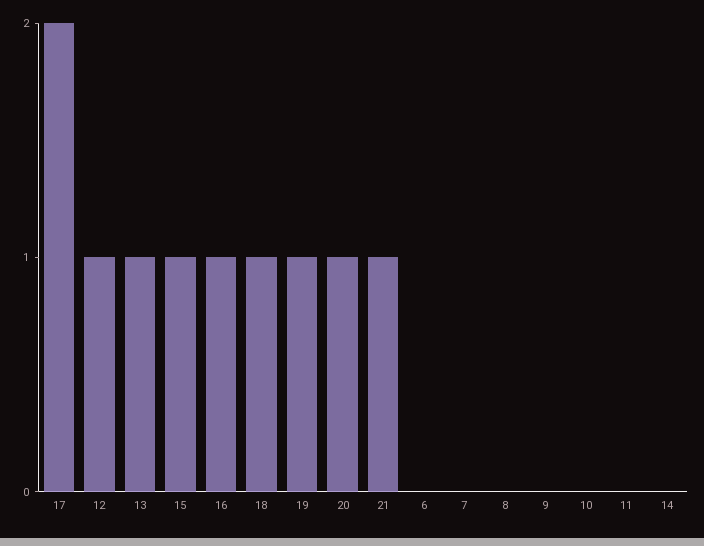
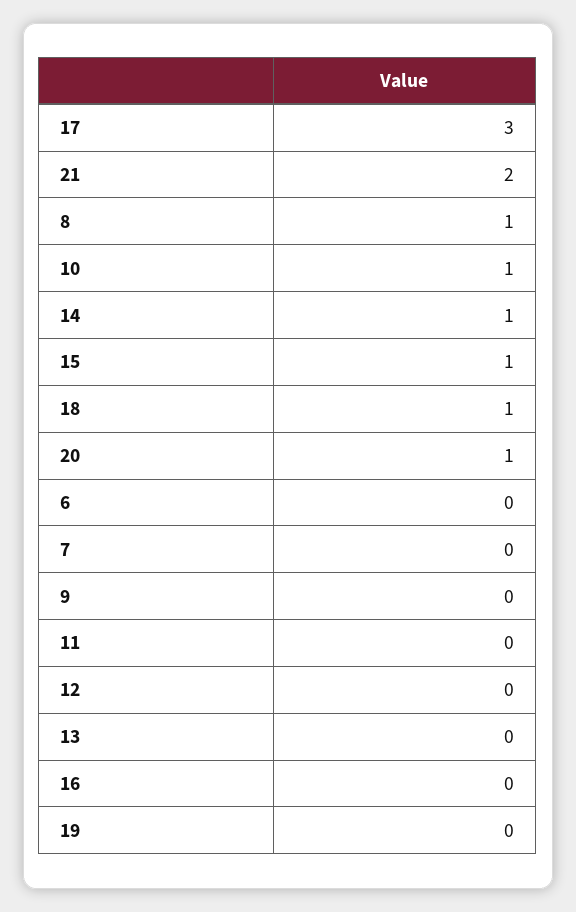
  {
-   "17": 2,
+   "17": 3,
-   "12": 1,
+   "12": 0,
-   "13": 1,
+   "13": 0,
    "15": 1,
-   "16": 1,
+   "16": 0,
    "18": 1,
-   "19": 1,
+   "19": 0,
    "20": 1,
-   "21": 1,
+   "21": 2,
    "6": 0,
    "7": 0,
-   "8": 0,
+   "8": 1,
    "9": 0,
-   "10": 0,
+   "10": 1,
    "11": 0,
-   "14": 0
+   "14": 1
  }

